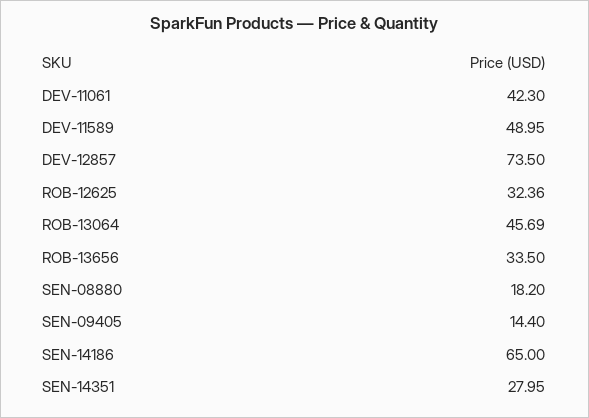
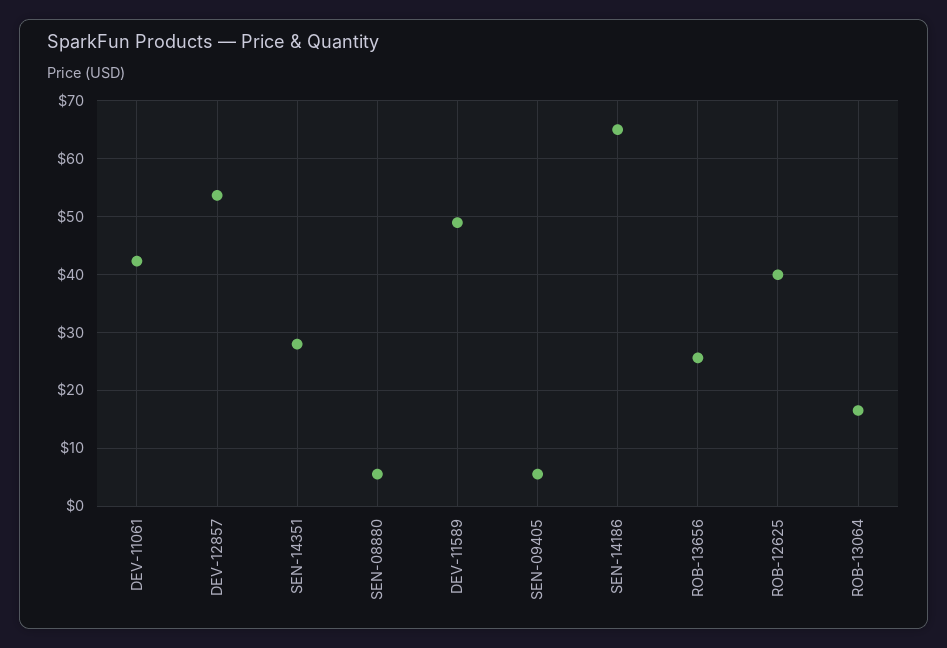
  {
    "DEV-11061": 42.3,
    "DEV-11589": 48.95,
-   "DEV-12857": 73.5,
+   "DEV-12857": 54,
-   "ROB-12625": 32.36,
+   "ROB-12625": 40,
-   "ROB-13064": 45.69,
+   "ROB-13064": 16,
-   "ROB-13656": 33.5,
+   "ROB-13656": 26,
-   "SEN-08880": 18.2,
+   "SEN-08880": 6,
-   "SEN-09405": 14.4,
+   "SEN-09405": 6,
    "SEN-14186": 65,
    "SEN-14351": 27.95
  }

